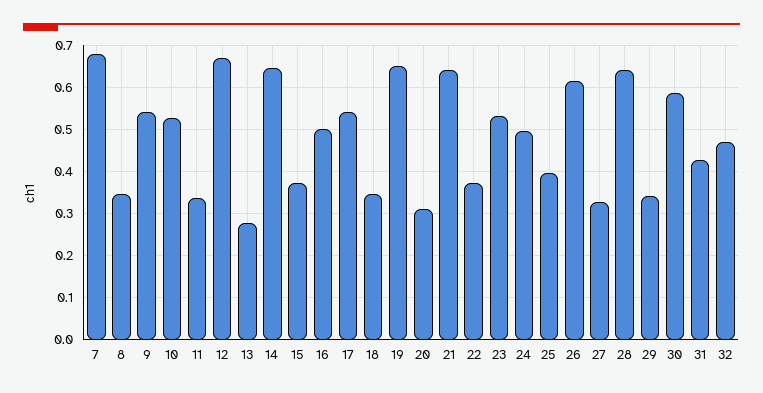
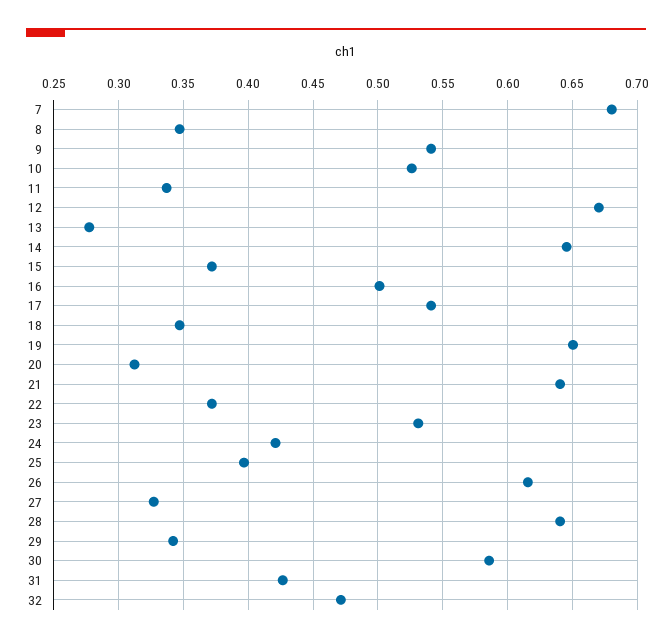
  {
    "7": 0.68,
    "8": 0.345,
    "9": 0.54,
    "10": 0.525,
    "11": 0.335,
    "12": 0.67,
    "13": 0.275,
    "14": 0.645,
    "15": 0.37,
    "16": 0.5,
    "17": 0.54,
    "18": 0.345,
    "19": 0.65,
    "20": 0.31,
    "21": 0.64,
    "22": 0.37,
    "23": 0.53,
-   "24": 0.5,
+   "24": 0.42,
    "25": 0.395,
    "26": 0.615,
    "27": 0.325,
    "28": 0.64,
    "29": 0.34,
    "30": 0.585,
    "31": 0.425,
    "32": 0.47
  }

